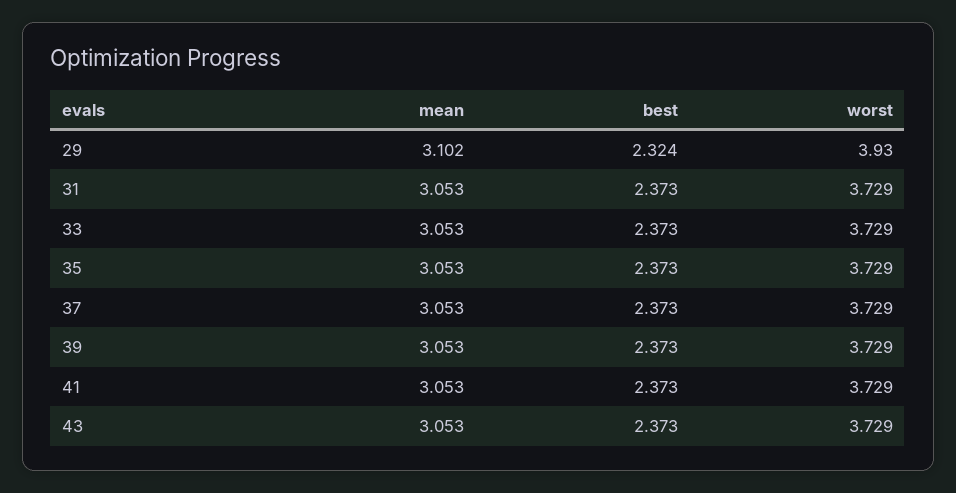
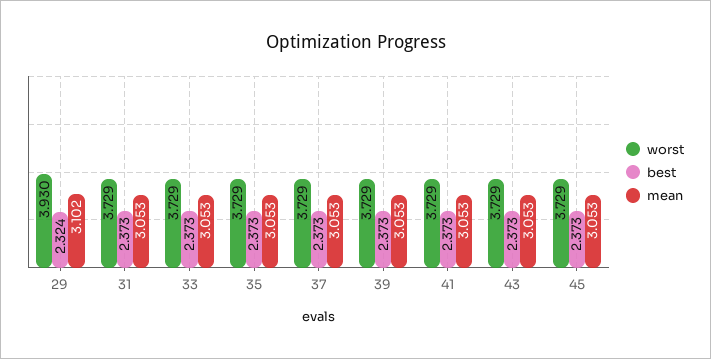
  {
    "mean": {
      "29": 3.102,
      "31": 3.053,
      "33": 3.053,
      "35": 3.053,
      "37": 3.053,
      "39": 3.053,
      "41": 3.053,
-     "43": 3.053
+     "43": 3.053,
+     "45": 3.053
    },
    "best": {
      "29": 2.324,
      "31": 2.373,
      "33": 2.373,
      "35": 2.373,
      "37": 2.373,
      "39": 2.373,
      "41": 2.373,
-     "43": 2.373
+     "43": 2.373,
+     "45": 2.373
    },
    "worst": {
      "29": 3.93,
      "31": 3.729,
      "33": 3.729,
      "35": 3.729,
      "37": 3.729,
      "39": 3.729,
      "41": 3.729,
-     "43": 3.729
+     "43": 3.729,
+     "45": 3.729
    }
  }

